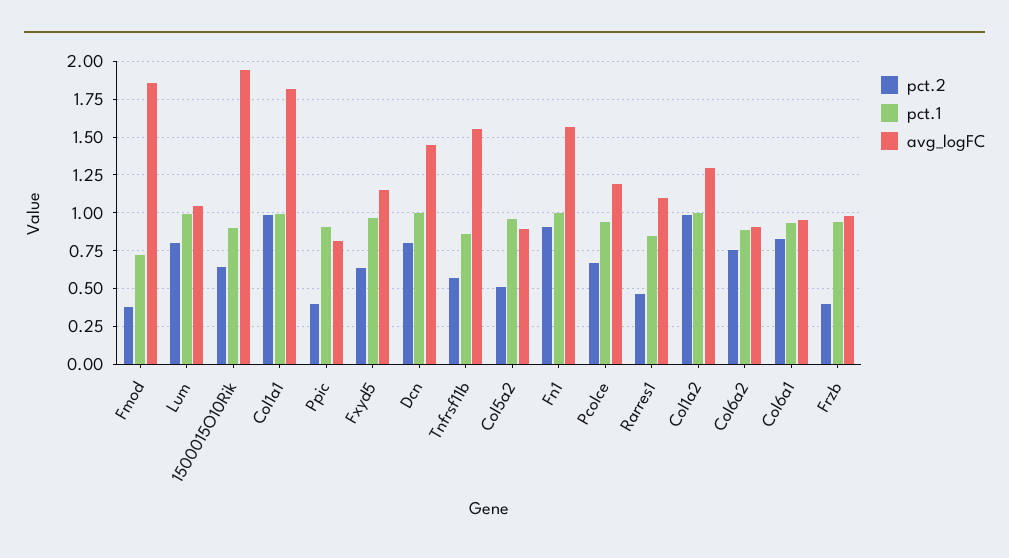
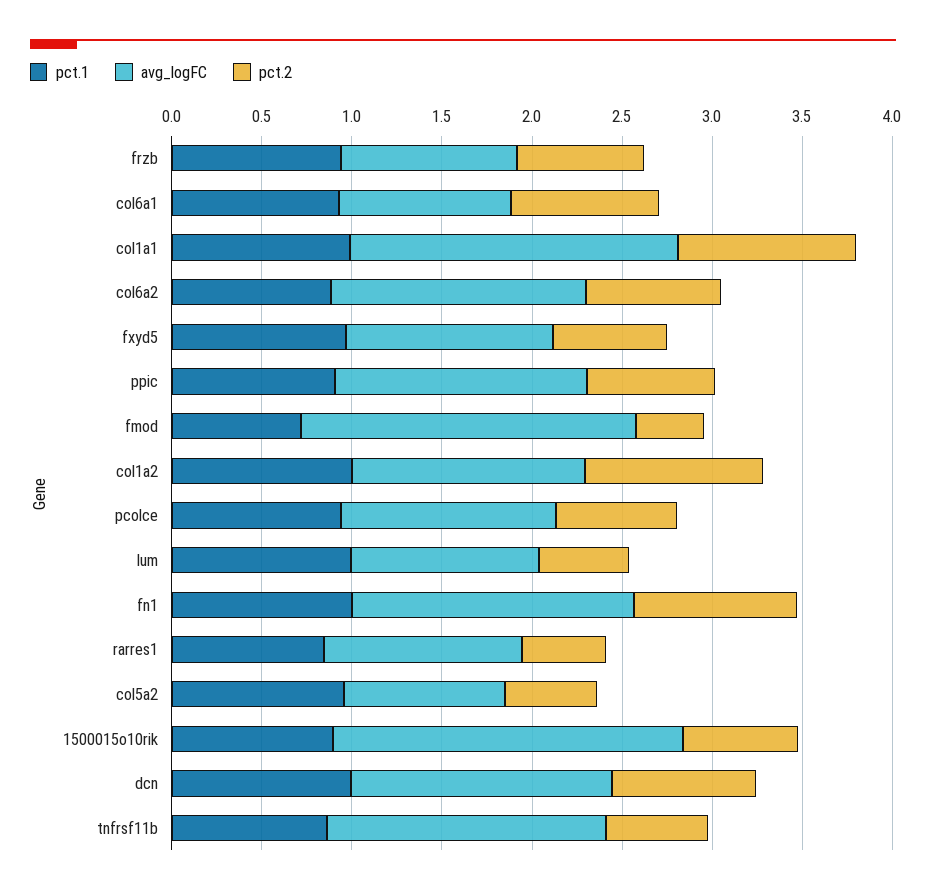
  {
    "pct.2": {
      "Fmod": 0.4,
-     "Lum": 0.8,
+     "Lum": 0.5,
      "1500015O10Rik": 0.65,
      "Col1a1": 1,
-     "Ppic": 0.4,
+     "Ppic": 0.7,
      "Fxyd5": 0.65,
      "Dcn": 0.8,
      "Tnfrsf11b": 0.55,
      "Col5a2": 0.5,
      "Fn1": 0.9,
      "Pcolce": 0.65,
      "Rarres1": 0.45,
      "Col1a2": 1,
      "Col6a2": 0.75,
      "Col6a1": 0.85,
-     "Frzb": 0.4
+     "Frzb": 0.7
    },
    "pct.1": {
      "Fmod": 0.7,
      "Lum": 1,
      "1500015O10Rik": 0.9,
      "Col1a1": 1,
      "Ppic": 0.9,
      "Fxyd5": 0.95,
      "Dcn": 1,
      "Tnfrsf11b": 0.85,
      "Col5a2": 0.95,
      "Fn1": 1,
      "Pcolce": 0.95,
      "Rarres1": 0.85,
      "Col1a2": 1,
      "Col6a2": 0.9,
      "Col6a1": 0.95,
      "Frzb": 0.95
    },
    "avg_logFC": {
      "Fmod": 1.85,
      "Lum": 1.05,
      "1500015O10Rik": 1.95,
      "Col1a1": 1.8,
-     "Ppic": 0.8,
+     "Ppic": 1.4,
      "Fxyd5": 1.15,
      "Dcn": 1.45,
      "Tnfrsf11b": 1.55,
      "Col5a2": 0.9,
      "Fn1": 1.55,
      "Pcolce": 1.2,
      "Rarres1": 1.1,
      "Col1a2": 1.3,
-     "Col6a2": 0.9,
+     "Col6a2": 1.4,
      "Col6a1": 0.95,
      "Frzb": 1
    }
  }

